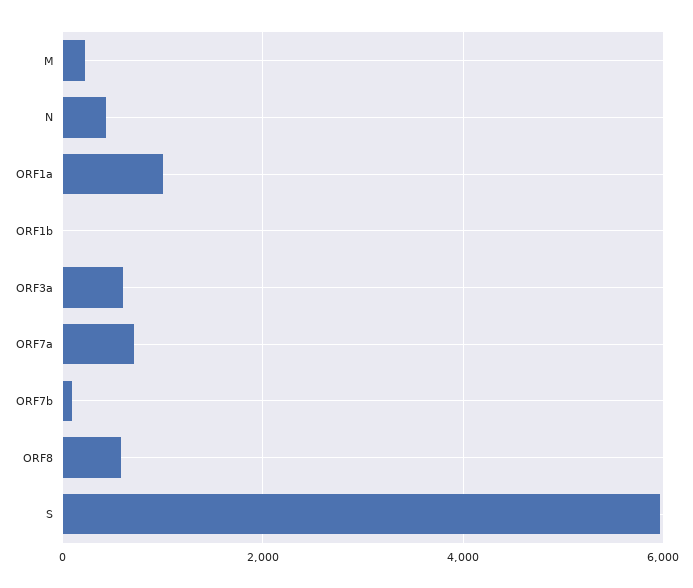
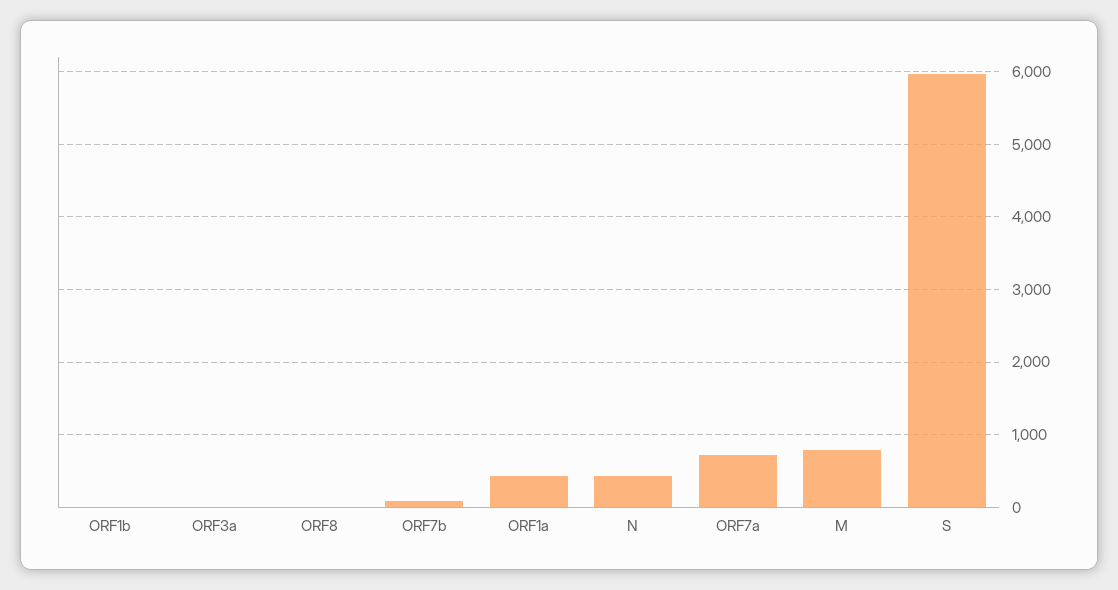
  {
-   "M": 200,
+   "M": 800,
    "N": 400,
-   "ORF1a": 1000,
+   "ORF1a": 400,
    "ORF1b": 0,
-   "ORF3a": 600,
+   "ORF3a": 0,
    "ORF7a": 700,
    "ORF7b": 100,
-   "ORF8": 600,
+   "ORF8": 0,
    "S": 6000
  }

